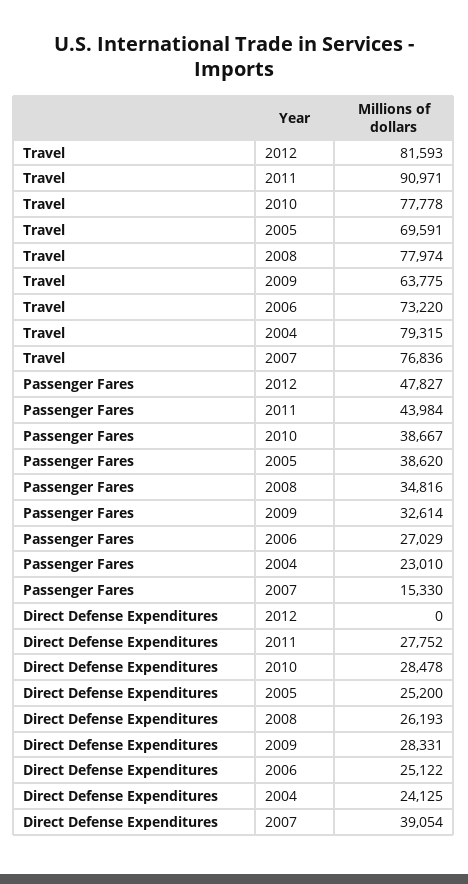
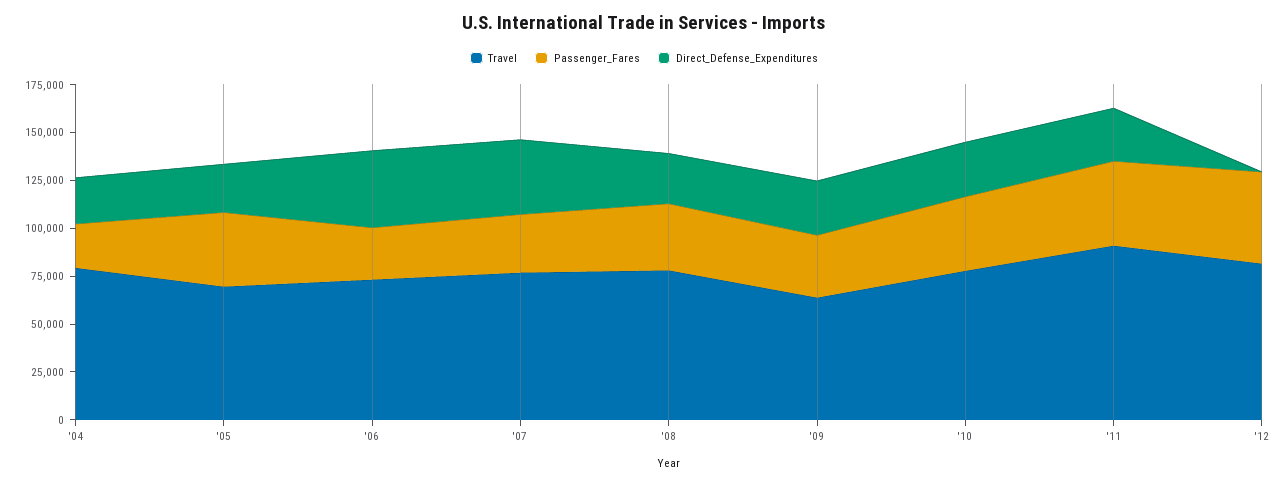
  {
    "Travel": {
      "2012": 81593,
      "2011": 90971,
      "2010": 77778,
      "2005": 69591,
      "2008": 77974,
      "2009": 63775,
      "2006": 73220,
      "2004": 79315,
      "2007": 76836
    },
    "Passenger Fares": {
      "2012": 47827,
      "2011": 43984,
      "2010": 38667,
      "2005": 38620,
      "2008": 34816,
      "2009": 32614,
      "2006": 27029,
      "2004": 23010,
-     "2007": 15330
+     "2007": 30000
    },
    "Direct Defense Expenditures": {
      "2012": 0,
      "2011": 27752,
      "2010": 28478,
      "2005": 25200,
      "2008": 26193,
      "2009": 28331,
-     "2006": 25122,
+     "2006": 40000,
      "2004": 24125,
      "2007": 39054
    }
  }

